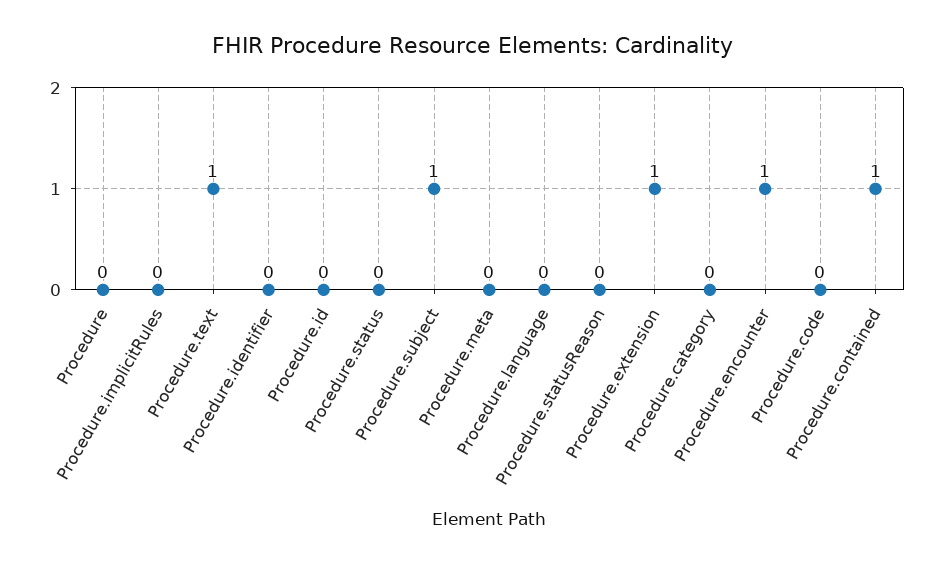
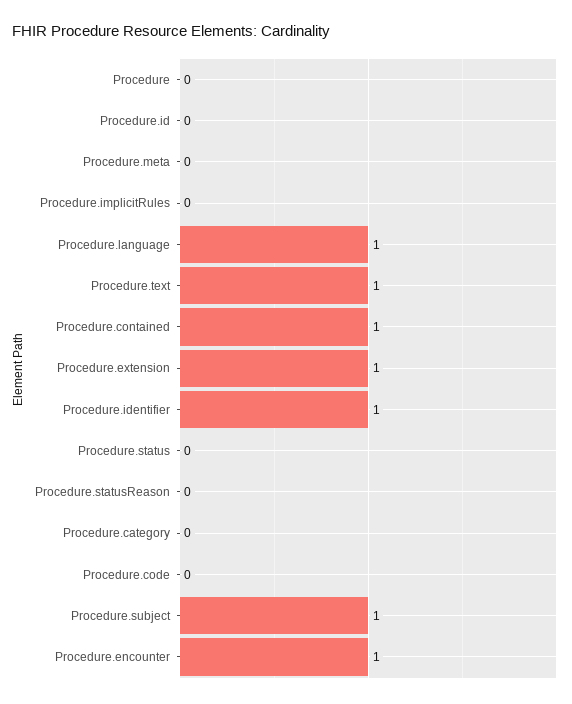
  {
    "Procedure": 0,
    "Procedure.implicitRules": 0,
    "Procedure.text": 1,
-   "Procedure.identifier": 0,
+   "Procedure.identifier": 1,
    "Procedure.id": 0,
    "Procedure.status": 0,
    "Procedure.subject": 1,
    "Procedure.meta": 0,
-   "Procedure.language": 0,
+   "Procedure.language": 1,
    "Procedure.statusReason": 0,
    "Procedure.extension": 1,
    "Procedure.category": 0,
    "Procedure.encounter": 1,
    "Procedure.code": 0,
    "Procedure.contained": 1
  }

